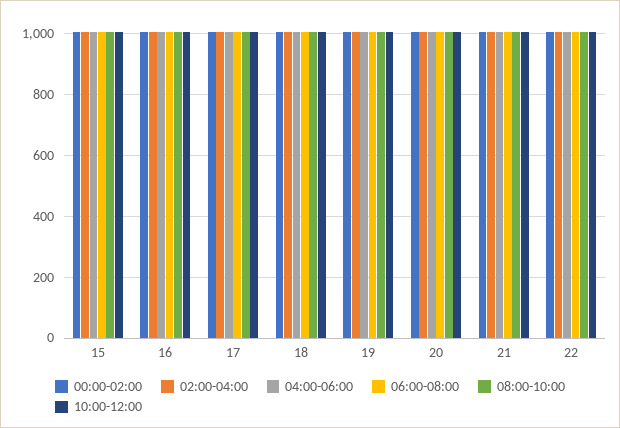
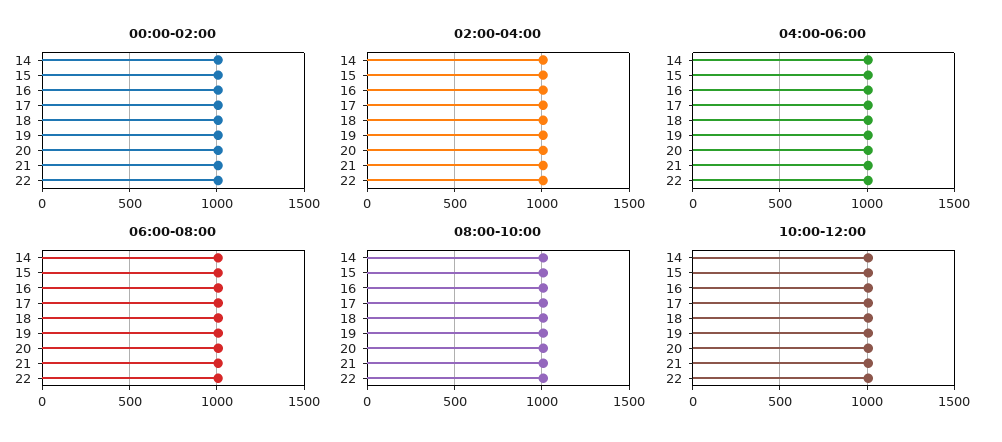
  {
    "00:00-02:00": {
      "15": 1000,
      "16": 1000,
      "17": 1000,
      "18": 1000,
      "19": 1000,
      "20": 1000,
      "21": 1000,
-     "22": 1000
+     "22": 1000,
+     "14": 1000
    },
    "02:00-04:00": {
      "15": 1000,
      "16": 1000,
      "17": 1000,
      "18": 1000,
      "19": 1000,
      "20": 1000,
      "21": 1000,
-     "22": 1000
+     "22": 1000,
+     "14": 1000
    },
    "04:00-06:00": {
      "15": 1000,
      "16": 1000,
      "17": 1000,
      "18": 1000,
      "19": 1000,
      "20": 1000,
      "21": 1000,
-     "22": 1000
+     "22": 1000,
+     "14": 1000
    },
    "06:00-08:00": {
      "15": 1000,
      "16": 1000,
      "17": 1000,
      "18": 1000,
      "19": 1000,
      "20": 1000,
      "21": 1000,
-     "22": 1000
+     "22": 1000,
+     "14": 1000
    },
    "08:00-10:00": {
      "15": 1000,
      "16": 1000,
      "17": 1000,
      "18": 1000,
      "19": 1000,
      "20": 1000,
      "21": 1000,
-     "22": 1000
+     "22": 1000,
+     "14": 1000
    },
    "10:00-12:00": {
      "15": 1000,
      "16": 1000,
      "17": 1000,
      "18": 1000,
      "19": 1000,
      "20": 1000,
      "21": 1000,
-     "22": 1000
+     "22": 1000,
+     "14": 1000
    }
  }

